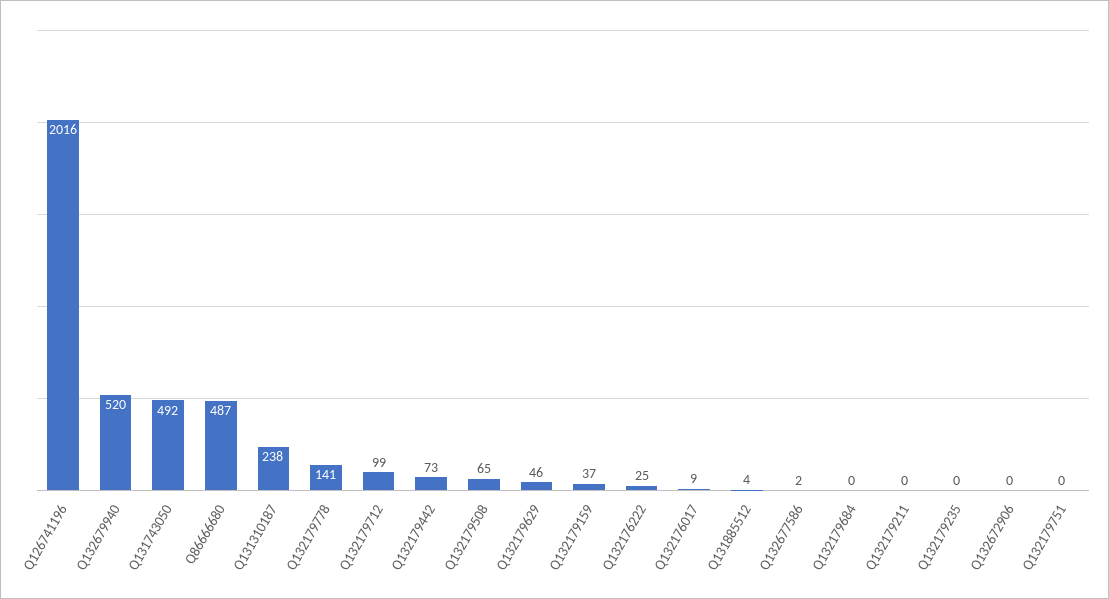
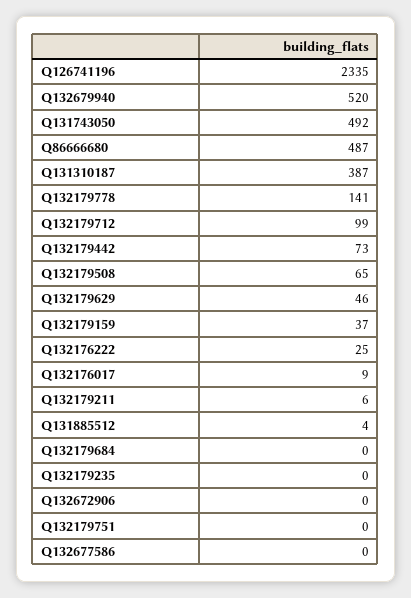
  {
-   "Q126741196": 2016,
+   "Q126741196": 2335,
    "Q132679940": 520,
    "Q131743050": 492,
    "Q86666680": 487,
-   "Q131310187": 238,
+   "Q131310187": 387,
    "Q132179778": 141,
    "Q132179712": 99,
    "Q132179442": 73,
    "Q132179508": 65,
    "Q132179629": 46,
    "Q132179159": 37,
    "Q132176222": 25,
    "Q132176017": 9,
    "Q131885512": 4,
-   "Q132677586": 2,
+   "Q132677586": 0,
    "Q132179684": 0,
-   "Q132179211": 0,
+   "Q132179211": 6,
    "Q132179235": 0,
    "Q132672906": 0,
    "Q132179751": 0
  }

